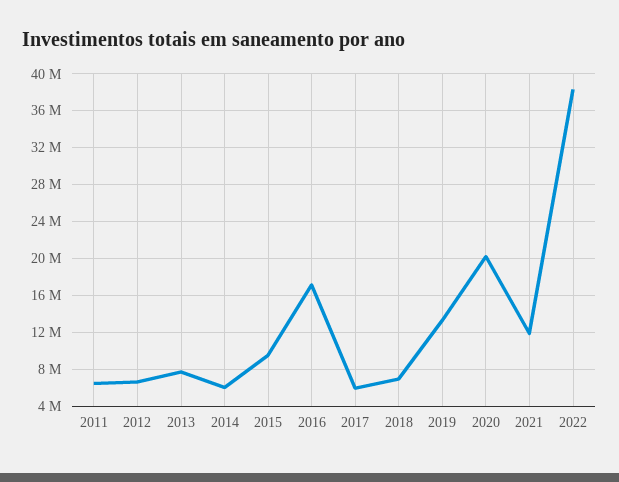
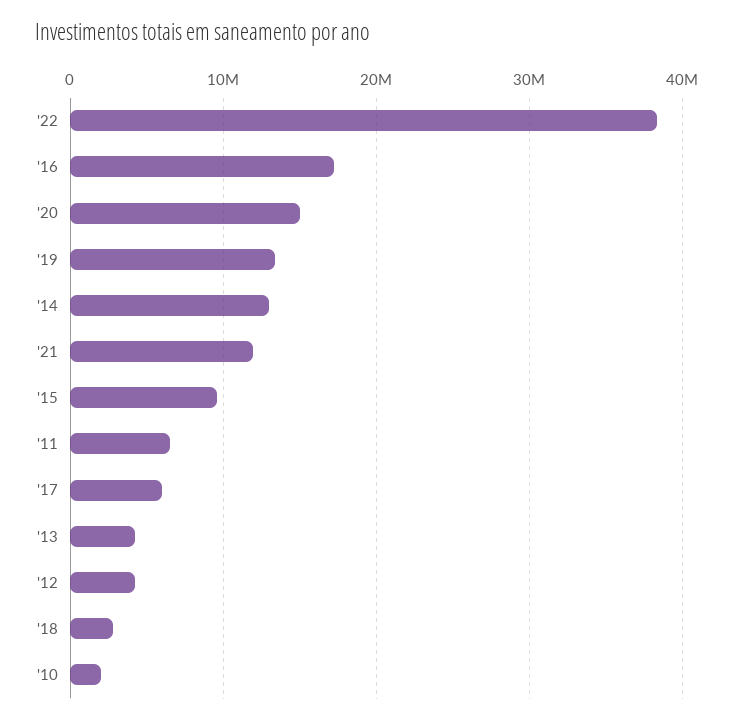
  {
    "2011": 7000000,
-   "2012": 7000000,
+   "2012": 4000000,
-   "2013": 8000000,
+   "2013": 4000000,
-   "2014": 6000000,
+   "2014": 13000000,
    "2015": 10000000,
    "2016": 17000000,
    "2017": 6000000,
-   "2018": 7000000,
+   "2018": 3000000,
    "2019": 13000000,
-   "2020": 20000000,
+   "2020": 15000000,
    "2021": 12000000,
-   "2022": 38000000
+   "2022": 38000000,
+   "'10": 2000000
  }

